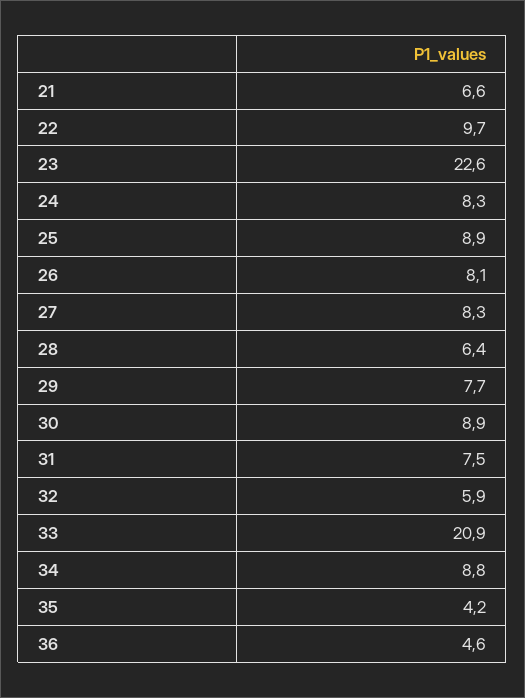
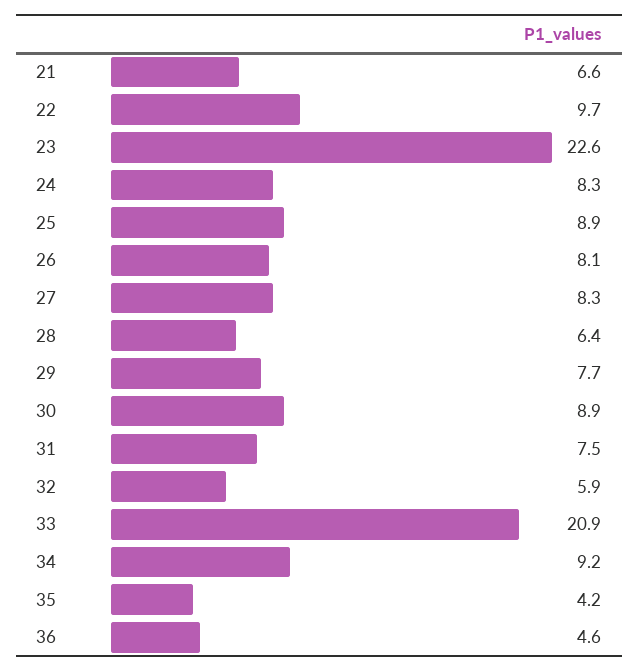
  {
    "21": 6.6,
    "22": 9.7,
    "23": 22.6,
    "24": 8.3,
    "25": 8.9,
    "26": 8.1,
    "27": 8.3,
    "28": 6.4,
    "29": 7.7,
    "30": 8.9,
    "31": 7.5,
    "32": 5.9,
    "33": 20.9,
-   "34": 8.8,
+   "34": 9.2,
    "35": 4.2,
    "36": 4.6
  }

